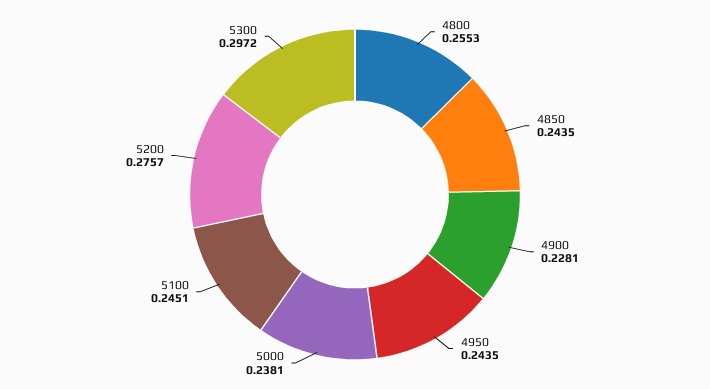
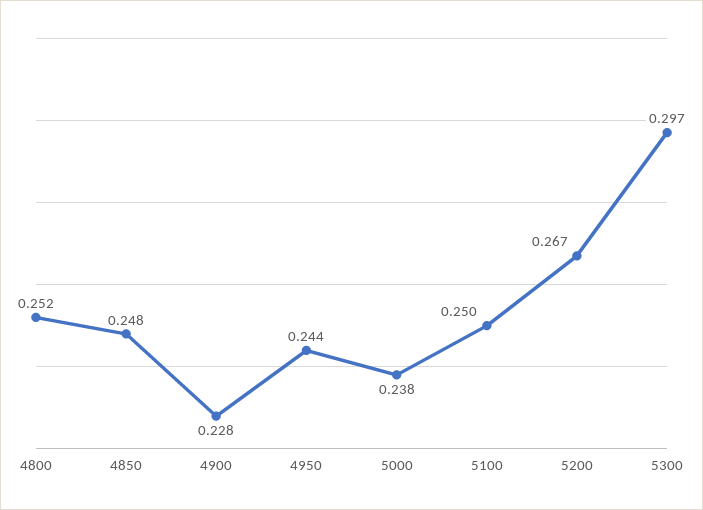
  {
-   "4800": 0.2553,
+   "4800": 0.252,
-   "4850": 0.2435,
+   "4850": 0.248,
    "4900": 0.2281,
    "4950": 0.2435,
    "5000": 0.2381,
-   "5100": 0.2451,
+   "5100": 0.25,
-   "5200": 0.2757,
+   "5200": 0.267,
    "5300": 0.2972
  }

